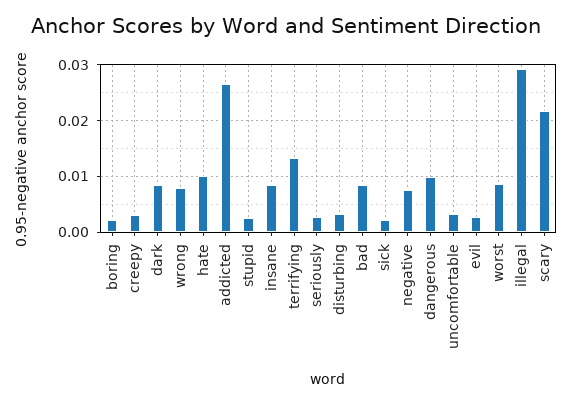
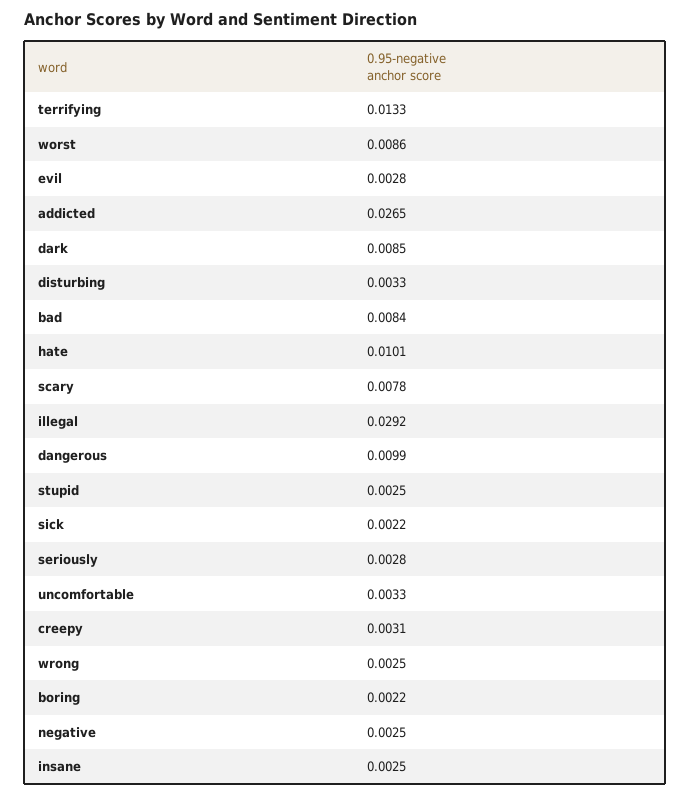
  {
    "boring": 0.0022,
    "creepy": 0.0031,
    "dark": 0.0085,
-   "wrong": 0.008,
+   "wrong": 0.0025,
    "hate": 0.0101,
    "addicted": 0.0265,
    "stupid": 0.0025,
-   "insane": 0.008,
+   "insane": 0.0025,
    "terrifying": 0.0133,
    "seriously": 0.0028,
    "disturbing": 0.0033,
    "bad": 0.0084,
    "sick": 0.0022,
-   "negative": 0.008,
+   "negative": 0.0025,
    "dangerous": 0.0099,
    "uncomfortable": 0.0033,
    "evil": 0.0028,
    "worst": 0.0086,
    "illegal": 0.0292,
-   "scary": 0.022
+   "scary": 0.0078
  }

